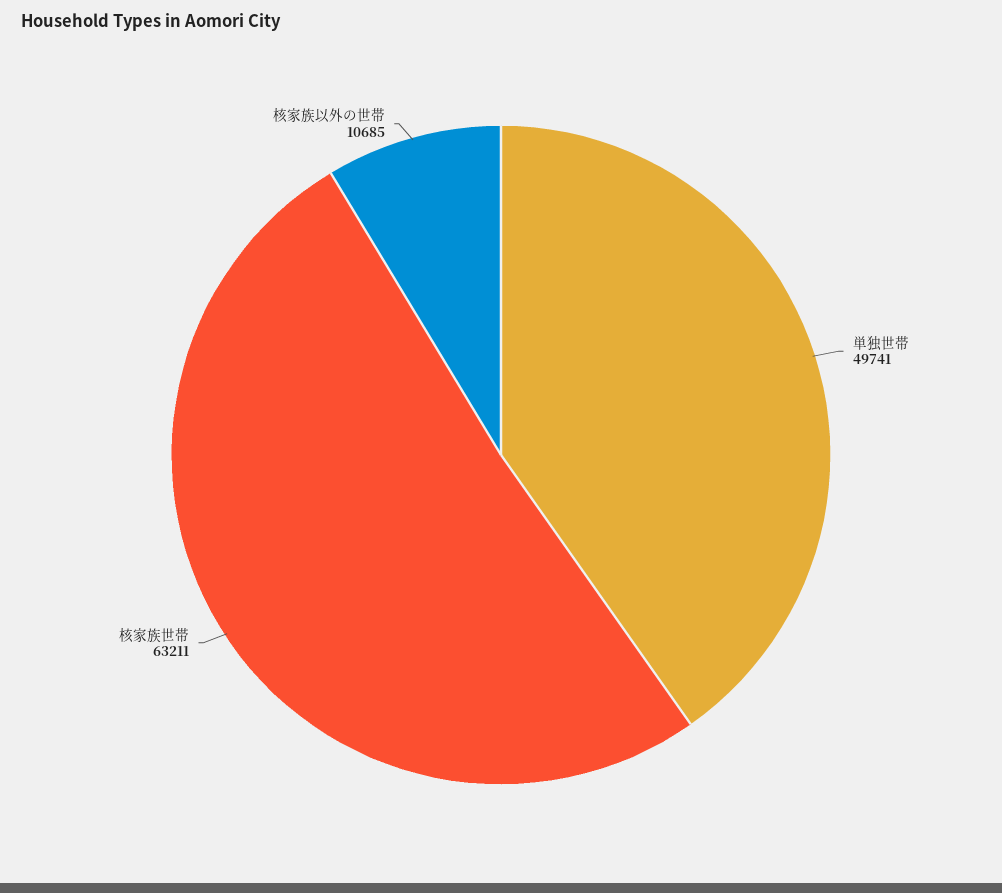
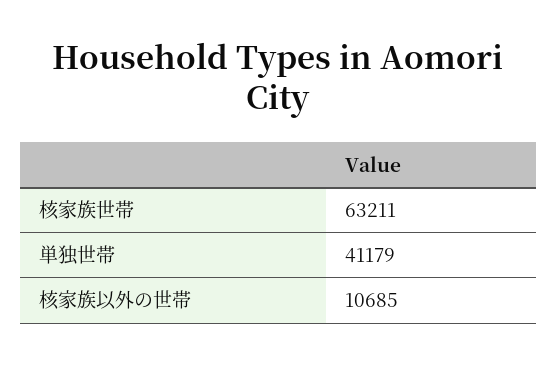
  {
-   "単独世帯": 49741,
+   "単独世帯": 41179,
    "核家族世帯": 63211,
    "核家族以外の世帯": 10685
  }

